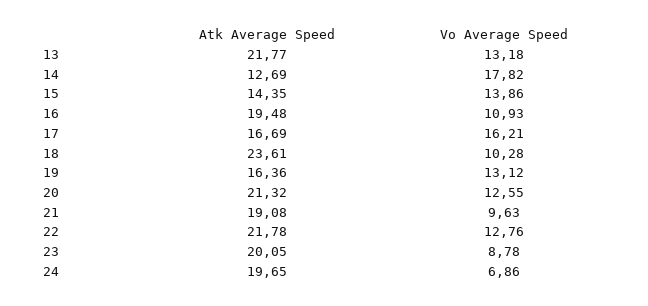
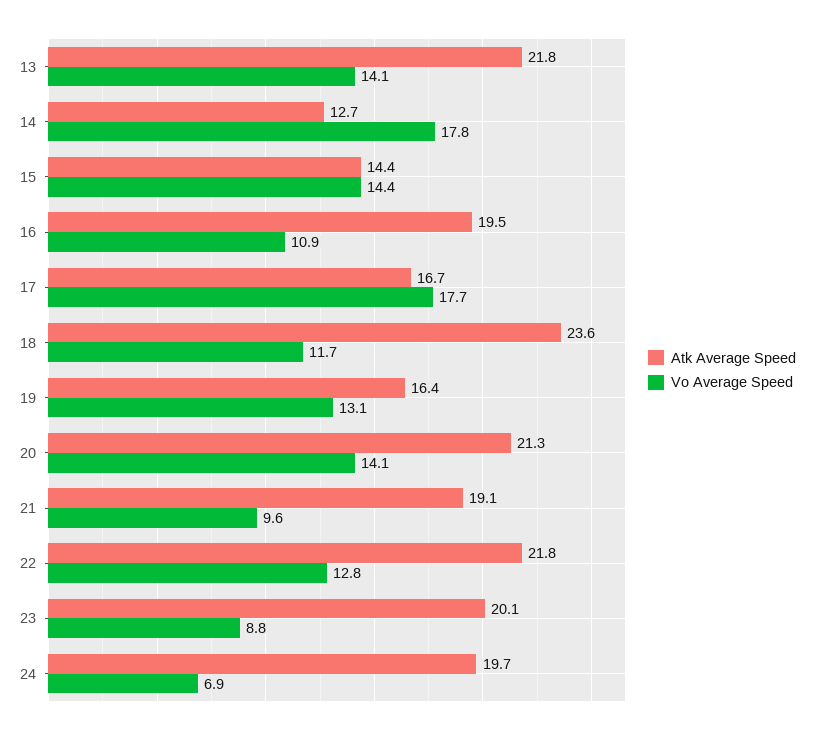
  {
    "Atk Average Speed": {
      "13": 21.77,
      "14": 12.69,
      "15": 14.35,
      "16": 19.48,
      "17": 16.69,
      "18": 23.61,
      "19": 16.36,
      "20": 21.32,
      "21": 19.08,
      "22": 21.78,
      "23": 20.05,
      "24": 19.65
    },
    "Vo Average Speed": {
-     "13": 13.18,
+     "13": 14.1,
      "14": 17.82,
-     "15": 13.86,
+     "15": 14.4,
      "16": 10.93,
-     "17": 16.21,
+     "17": 17.7,
-     "18": 10.28,
+     "18": 11.7,
      "19": 13.12,
-     "20": 12.55,
+     "20": 14.1,
      "21": 9.63,
      "22": 12.76,
      "23": 8.78,
      "24": 6.86
    }
  }

